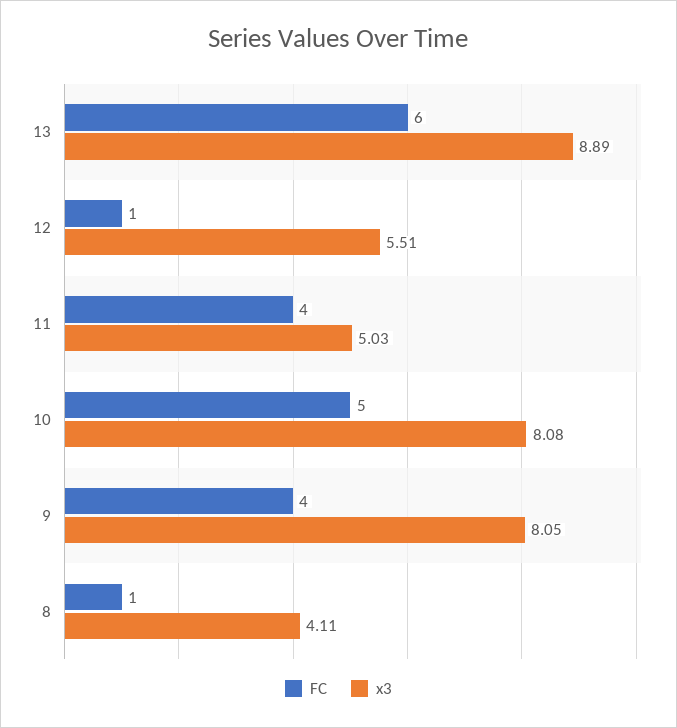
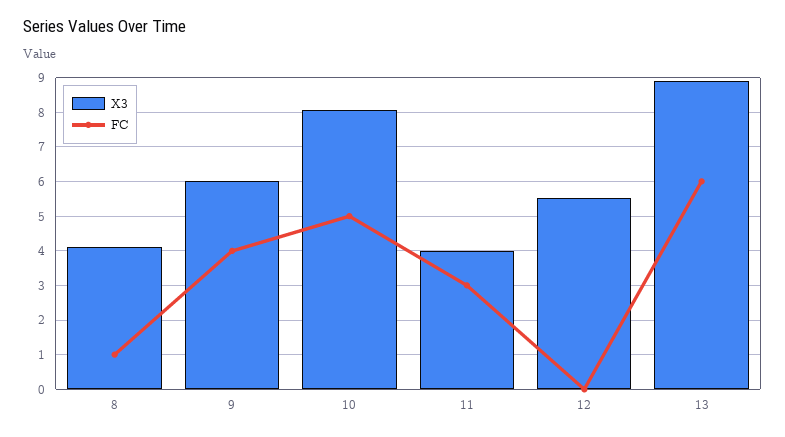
  {
    "FC": {
      "13": 6,
-     "12": 1,
+     "12": 0,
-     "11": 4,
+     "11": 3,
      "10": 5,
      "9": 4,
      "8": 1
    },
    "x3": {
      "13": 8.89,
      "12": 5.51,
-     "11": 5.03,
+     "11": 4,
      "10": 8.08,
-     "9": 8.05,
+     "9": 6,
      "8": 4.11
    }
  }

